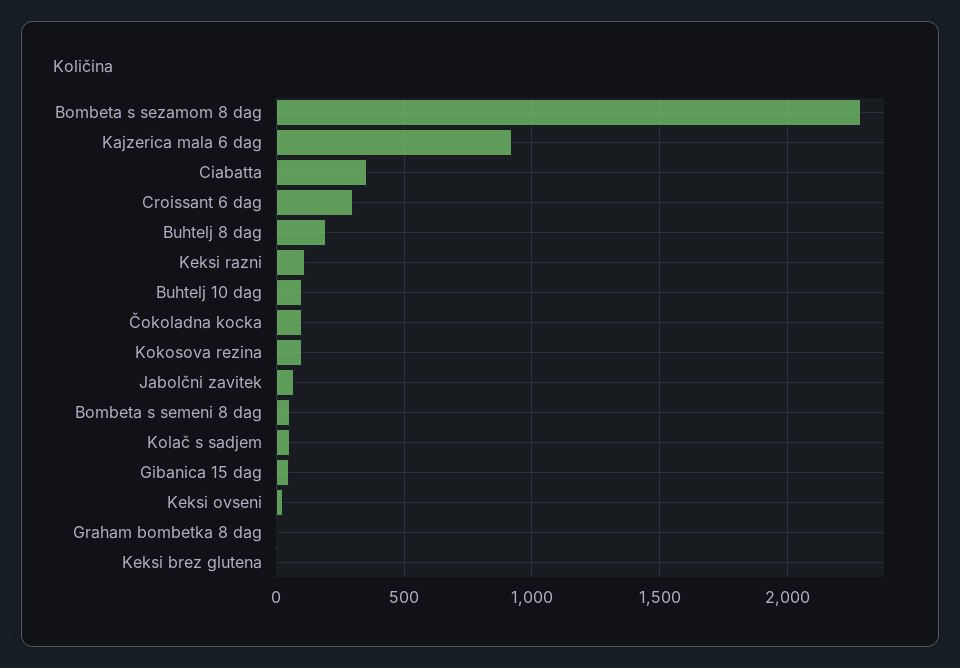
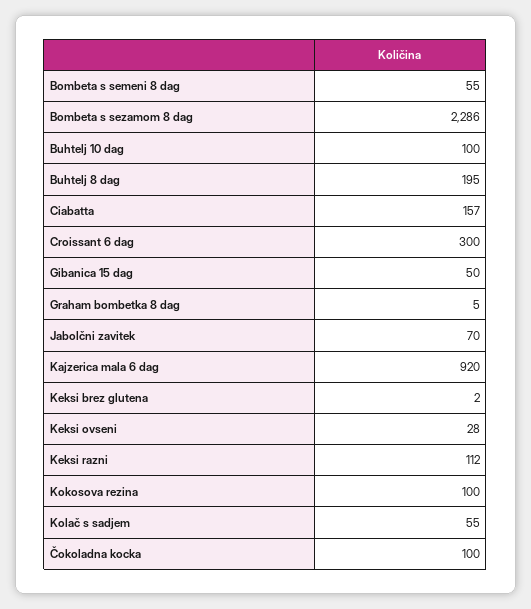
  {
    "Bombeta s sezamom 8 dag": 2286,
    "Kajzerica mala 6 dag": 920,
-   "Ciabatta": 350,
+   "Ciabatta": 157,
    "Croissant 6 dag": 300,
    "Buhtelj 8 dag": 195,
    "Keksi razni": 112,
    "Buhtelj 10 dag": 100,
    "Čokoladna kocka": 100,
    "Kokosova rezina": 100,
    "Jabolčni zavitek": 70,
    "Bombeta s semeni 8 dag": 55,
    "Kolač s sadjem": 55,
    "Gibanica 15 dag": 50,
    "Keksi ovseni": 28,
    "Graham bombetka 8 dag": 5,
    "Keksi brez glutena": 2
  }

